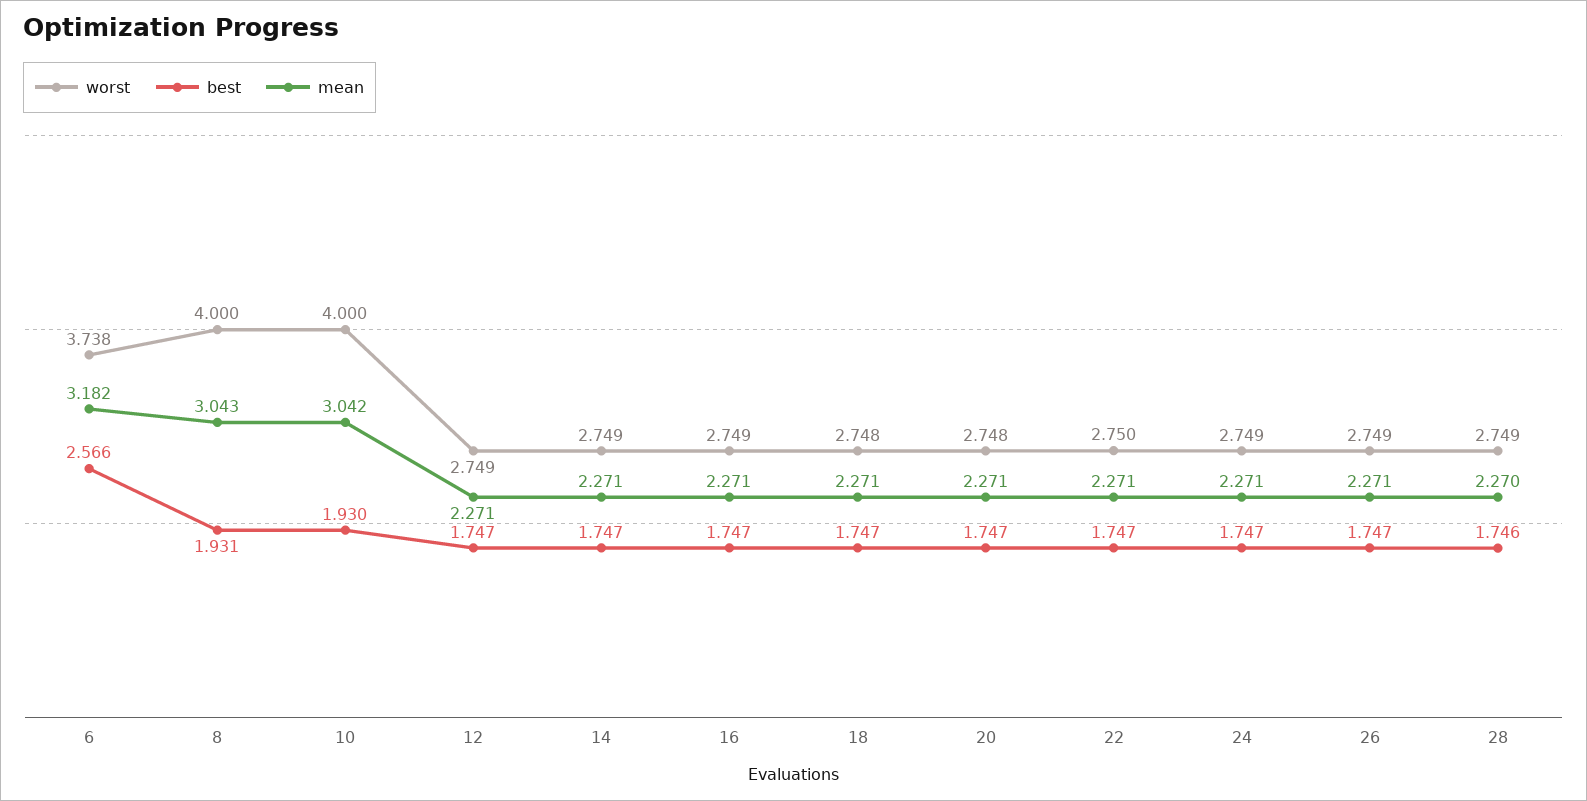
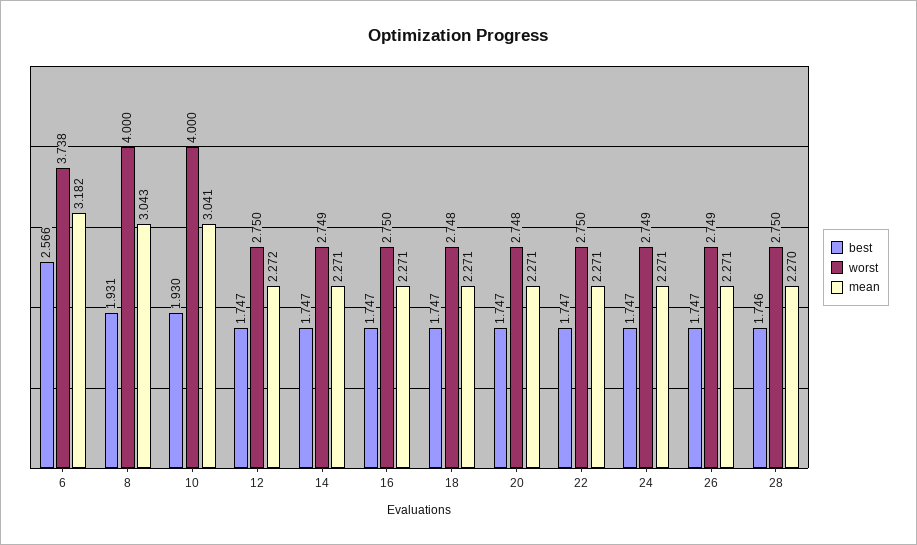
  {
    "worst": {
      "6": 3.738,
      "8": 4,
      "10": 4,
-     "12": 2.749,
+     "12": 2.75,
      "14": 2.749,
-     "16": 2.749,
+     "16": 2.75,
      "18": 2.748,
      "20": 2.748,
      "22": 2.75,
      "24": 2.749,
      "26": 2.749,
-     "28": 2.749
+     "28": 2.75
    },
    "best": {
      "6": 2.566,
      "8": 1.931,
      "10": 1.93,
      "12": 1.747,
      "14": 1.747,
      "16": 1.747,
      "18": 1.747,
      "20": 1.747,
      "22": 1.747,
      "24": 1.747,
      "26": 1.747,
      "28": 1.746
    },
    "mean": {
      "6": 3.182,
      "8": 3.043,
-     "10": 3.042,
+     "10": 3.041,
-     "12": 2.271,
+     "12": 2.272,
      "14": 2.271,
      "16": 2.271,
      "18": 2.271,
      "20": 2.271,
      "22": 2.271,
      "24": 2.271,
      "26": 2.271,
      "28": 2.27
    }
  }

